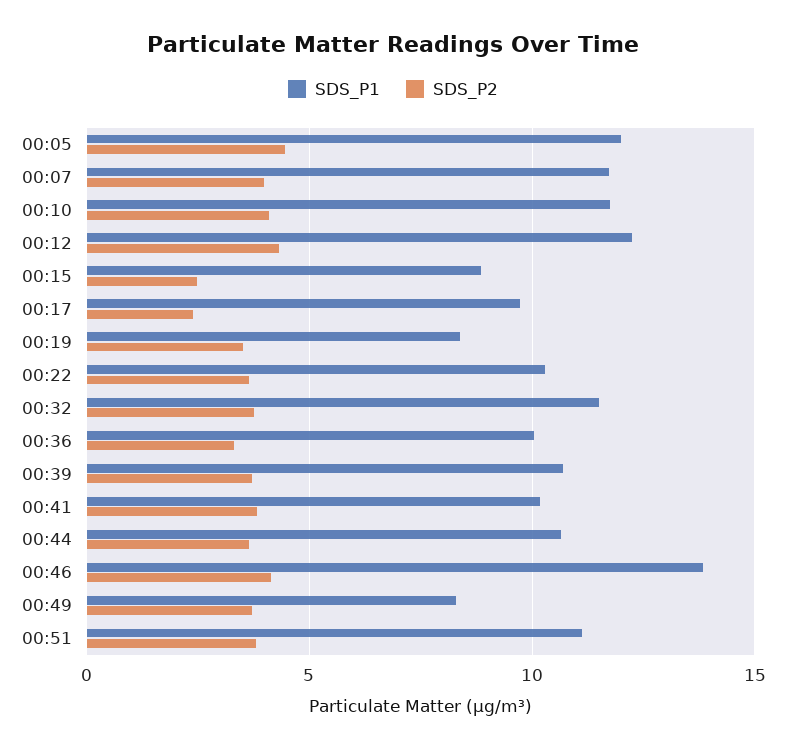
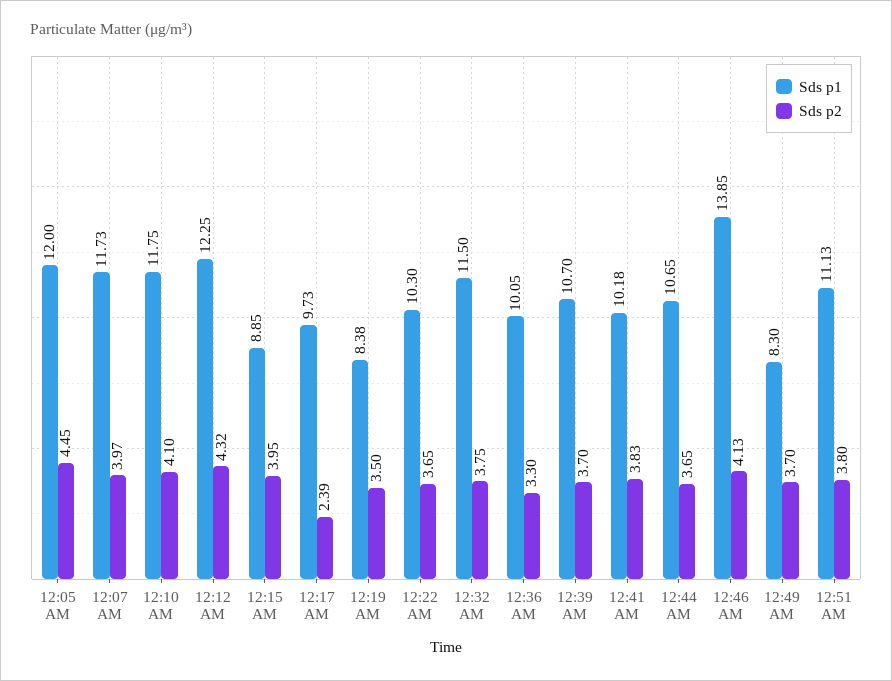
  {
    "SDS_P1": {
      "00:05": 12,
      "00:07": 11.73,
      "00:10": 11.75,
      "00:12": 12.25,
      "00:15": 8.85,
      "00:17": 9.73,
      "00:19": 8.38,
      "00:22": 10.3,
      "00:32": 11.5,
      "00:36": 10.05,
      "00:39": 10.7,
      "00:41": 10.18,
      "00:44": 10.65,
      "00:46": 13.85,
      "00:49": 8.3,
      "00:51": 11.13
    },
    "SDS_P2": {
      "00:05": 4.45,
      "00:07": 3.97,
      "00:10": 4.1,
      "00:12": 4.32,
-     "00:15": 2.5,
+     "00:15": 3.95,
      "00:17": 2.39,
      "00:19": 3.5,
      "00:22": 3.65,
      "00:32": 3.75,
      "00:36": 3.3,
      "00:39": 3.7,
      "00:41": 3.83,
      "00:44": 3.65,
      "00:46": 4.13,
      "00:49": 3.7,
      "00:51": 3.8
    }
  }

